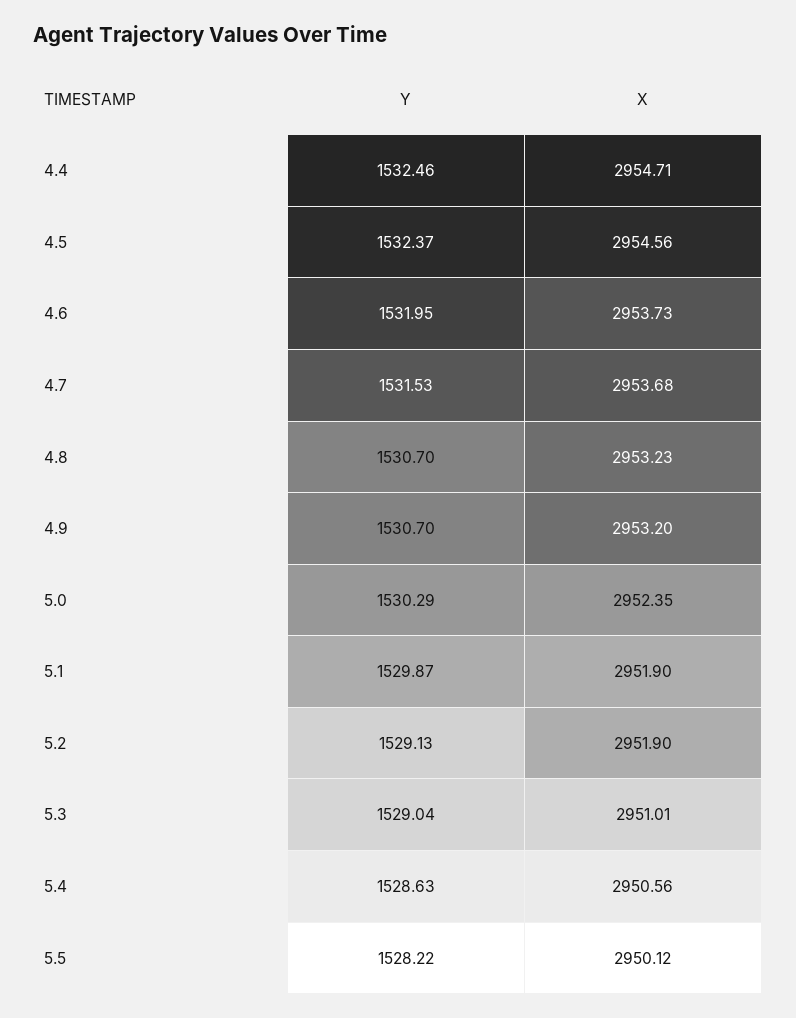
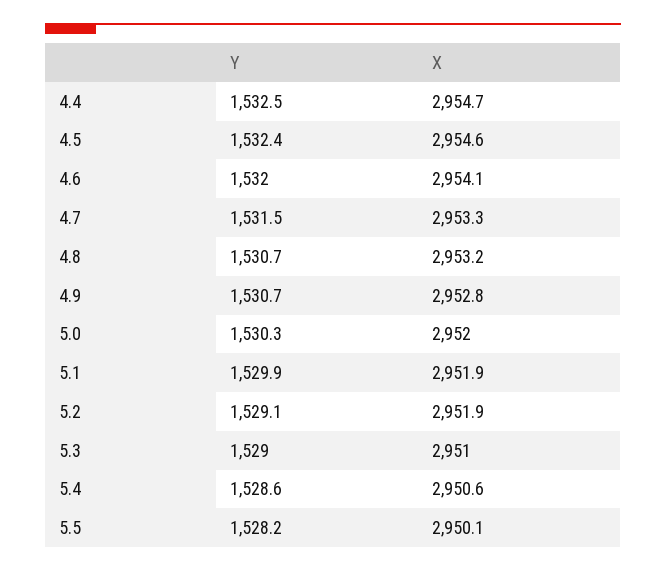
  {
    "Y": {
      "4.4": 1532.46,
      "4.5": 1532.37,
      "4.6": 1531.95,
      "4.7": 1531.53,
      "4.8": 1530.7,
      "4.9": 1530.7,
      "5.0": 1530.29,
      "5.1": 1529.87,
      "5.2": 1529.13,
      "5.3": 1529.04,
      "5.4": 1528.63,
      "5.5": 1528.22
    },
    "X": {
      "4.4": 2954.71,
      "4.5": 2954.56,
-     "4.6": 2953.73,
+     "4.6": 2954.1,
-     "4.7": 2953.68,
+     "4.7": 2953.3,
      "4.8": 2953.23,
-     "4.9": 2953.2,
+     "4.9": 2952.8,
-     "5.0": 2952.35,
+     "5.0": 2952,
      "5.1": 2951.9,
      "5.2": 2951.9,
      "5.3": 2951.01,
      "5.4": 2950.56,
      "5.5": 2950.12
    }
  }

